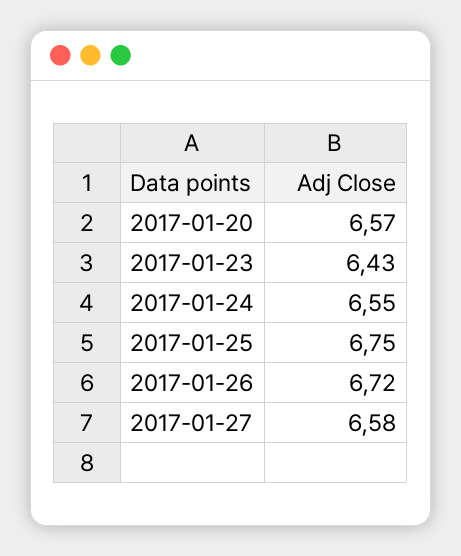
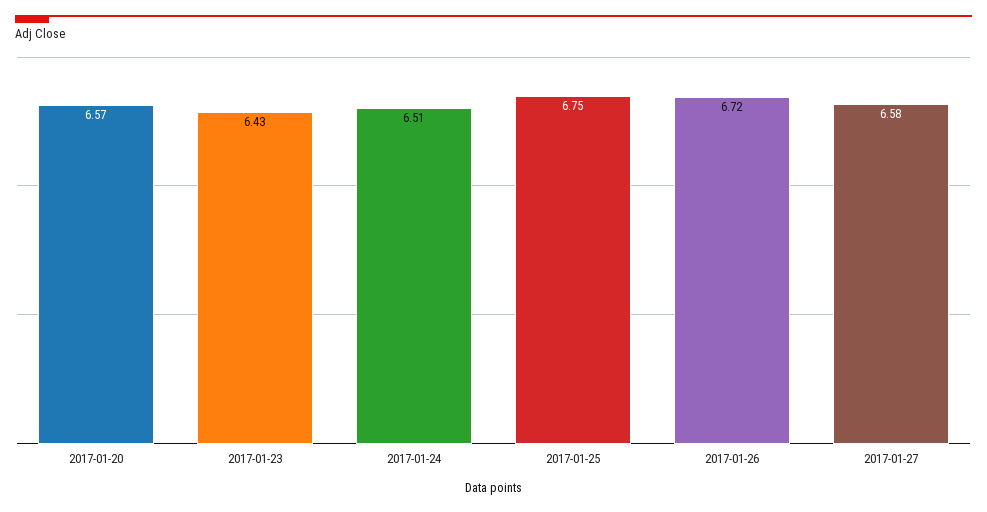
  {
    "2017-01-20": 6.57,
    "2017-01-23": 6.43,
-   "2017-01-24": 6.55,
+   "2017-01-24": 6.51,
    "2017-01-25": 6.75,
    "2017-01-26": 6.72,
    "2017-01-27": 6.58
  }

